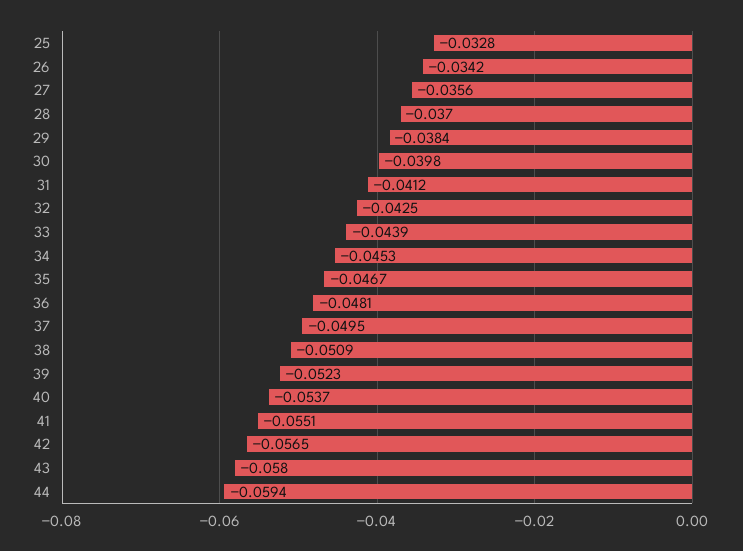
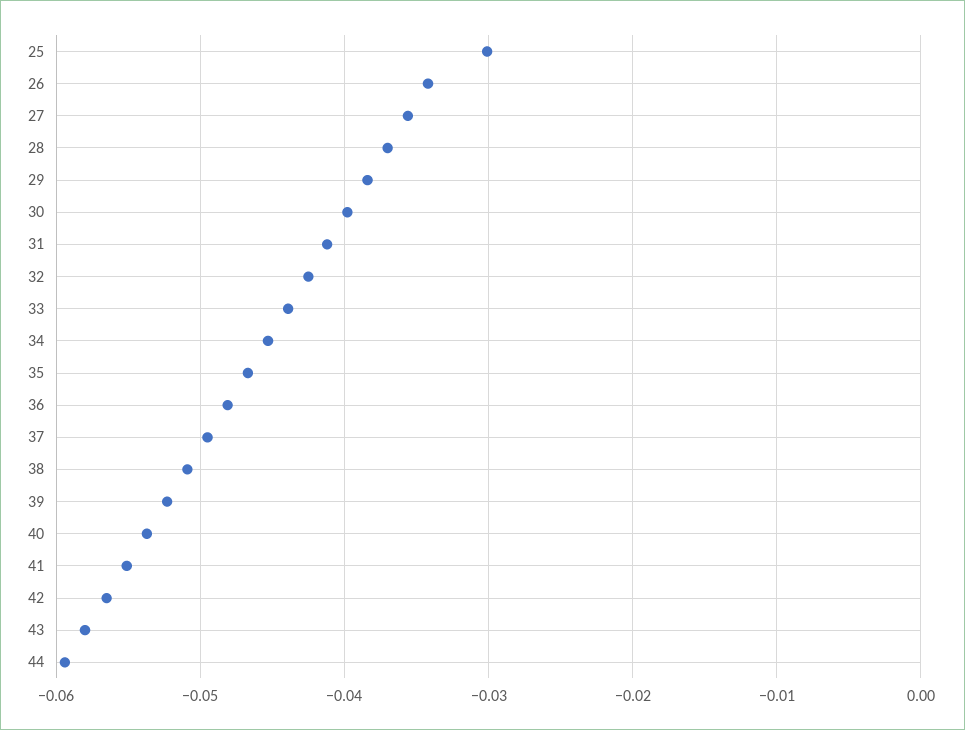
  {
-   "25": -0.0328,
+   "25": -0.03,
    "26": -0.0342,
    "27": -0.0356,
    "28": -0.037,
    "29": -0.0384,
    "30": -0.0398,
    "31": -0.0412,
    "32": -0.0425,
    "33": -0.0439,
    "34": -0.0453,
    "35": -0.0467,
    "36": -0.0481,
    "37": -0.0495,
    "38": -0.0509,
    "39": -0.0523,
    "40": -0.0537,
    "41": -0.0551,
    "42": -0.0565,
    "43": -0.058,
    "44": -0.0594
  }

